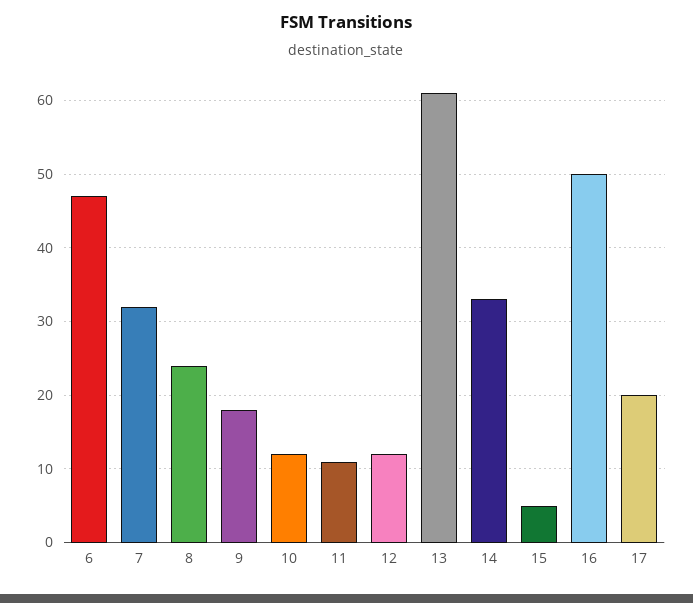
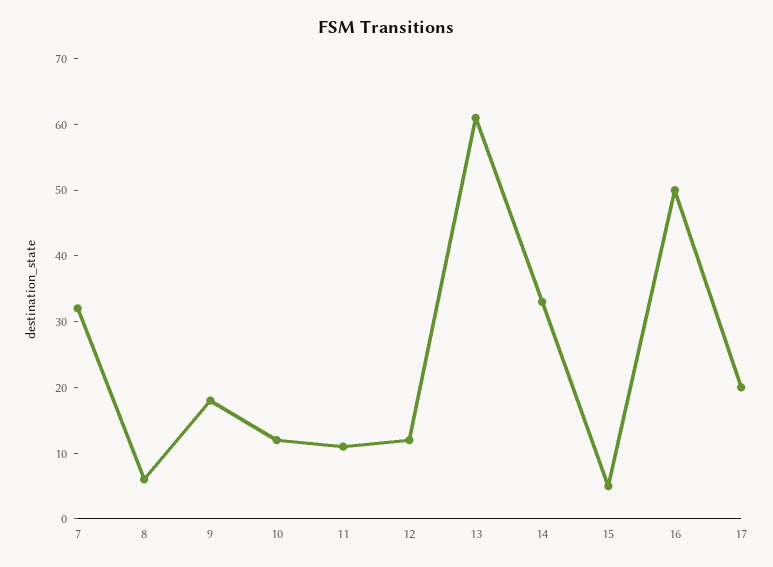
  {
-   "6": 47,
    "7": 32,
-   "8": 24,
+   "8": 5,
    "9": 18,
    "10": 12,
    "11": 11,
    "12": 12,
    "13": 61,
    "14": 33,
    "15": 5,
    "16": 50,
    "17": 20
  }

